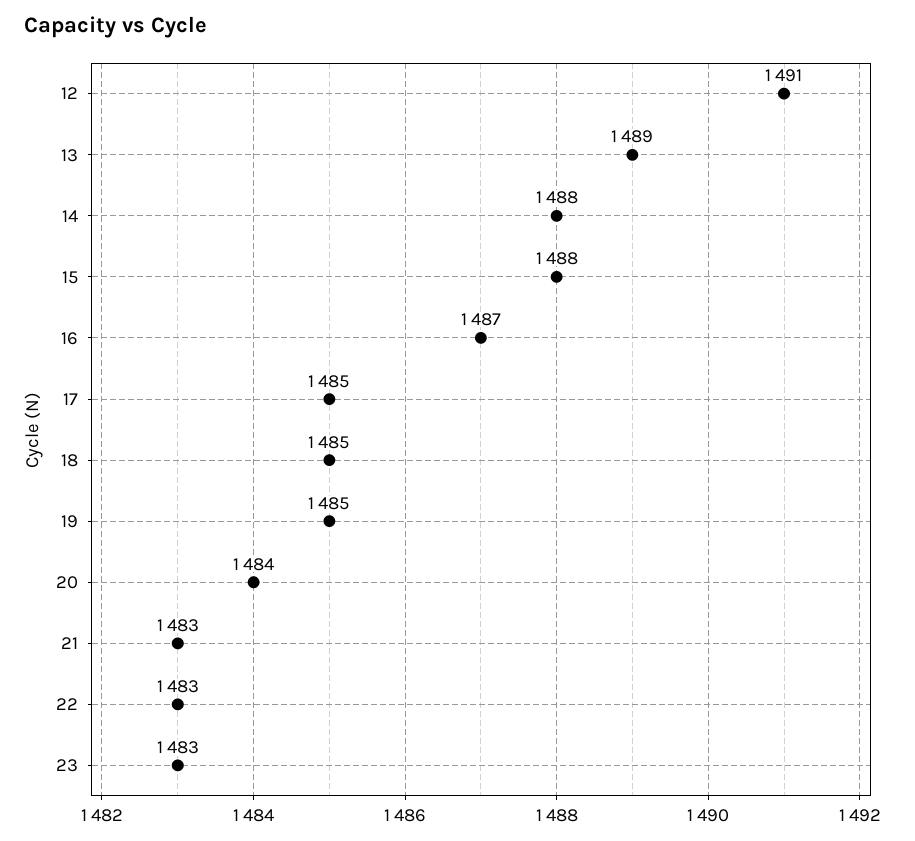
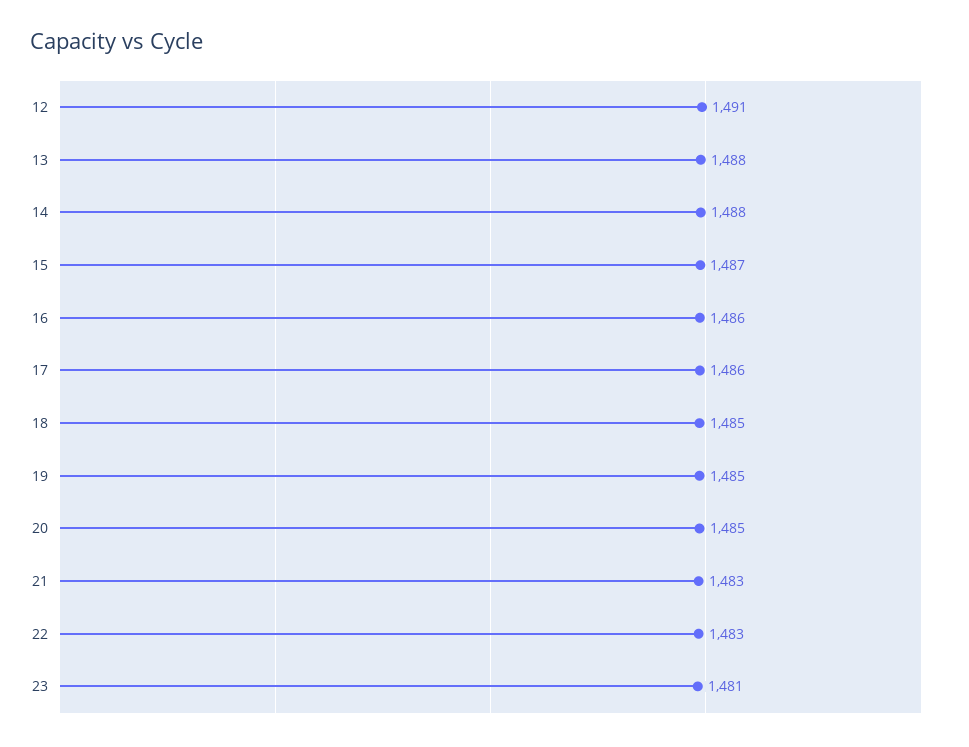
  {
    "12": 1491,
-   "13": 1489,
+   "13": 1488,
    "14": 1488,
-   "15": 1488,
+   "15": 1487,
-   "16": 1487,
+   "16": 1486,
-   "17": 1485,
+   "17": 1486,
    "18": 1485,
    "19": 1485,
-   "20": 1484,
+   "20": 1485,
    "21": 1483,
    "22": 1483,
-   "23": 1483
+   "23": 1481
  }

